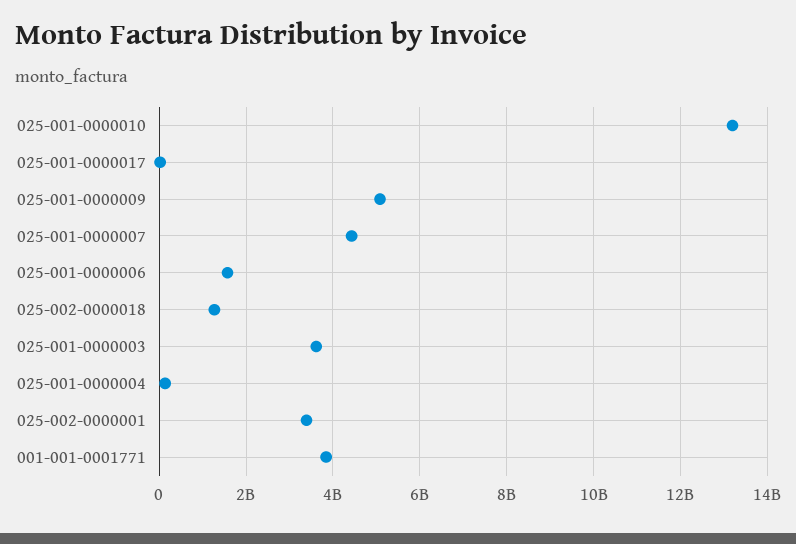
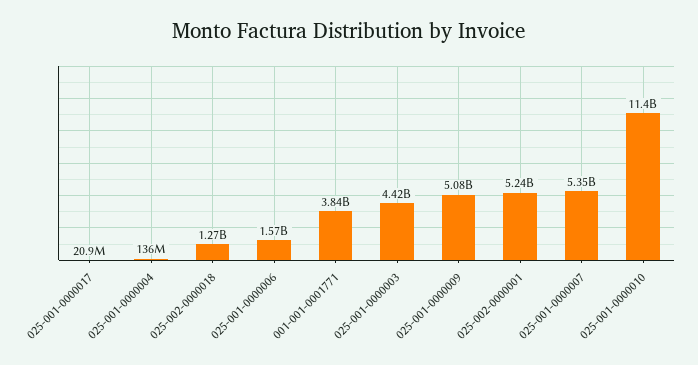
  {
-   "025-001-0000010": 13200000000,
+   "025-001-0000010": 11400000000,
    "025-001-0000017": 20900000,
    "025-001-0000009": 5080000000,
-   "025-001-0000007": 4400000000,
+   "025-001-0000007": 5350000000,
    "025-001-0000006": 1570000000,
    "025-002-0000018": 1270000000,
-   "025-001-0000003": 3600000000,
+   "025-001-0000003": 4420000000,
    "025-001-0000004": 136000000,
-   "025-002-0000001": 3400000000,
+   "025-002-0000001": 5240000000,
    "001-001-0001771": 3840000000
  }

